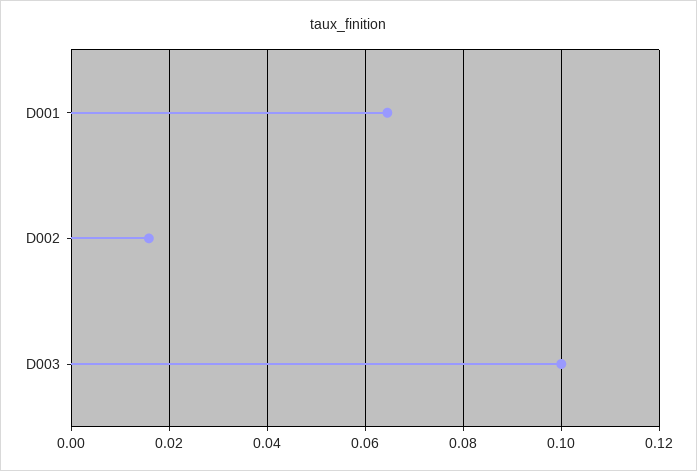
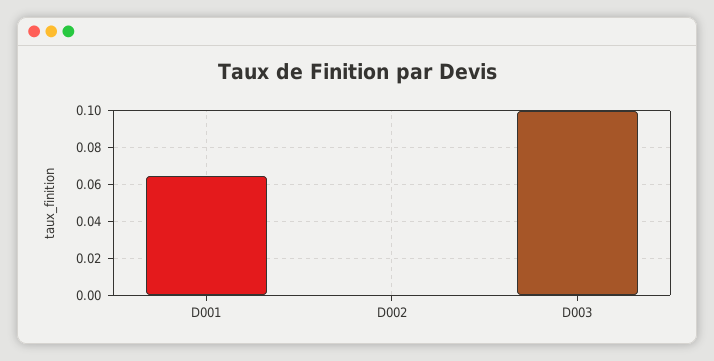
  {
    "D001": 0.064,
-   "D002": 0.016,
+   "D002": 0,
    "D003": 0.1
  }

